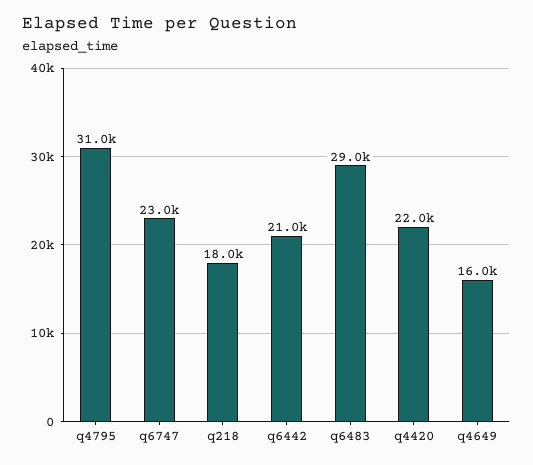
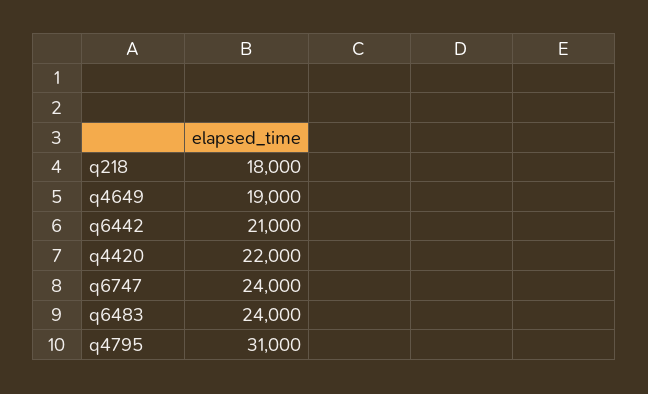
  {
    "q4795": 31000,
-   "q6747": 23000,
+   "q6747": 24000,
    "q218": 18000,
    "q6442": 21000,
-   "q6483": 29000,
+   "q6483": 24000,
    "q4420": 22000,
-   "q4649": 16000
+   "q4649": 19000
  }

